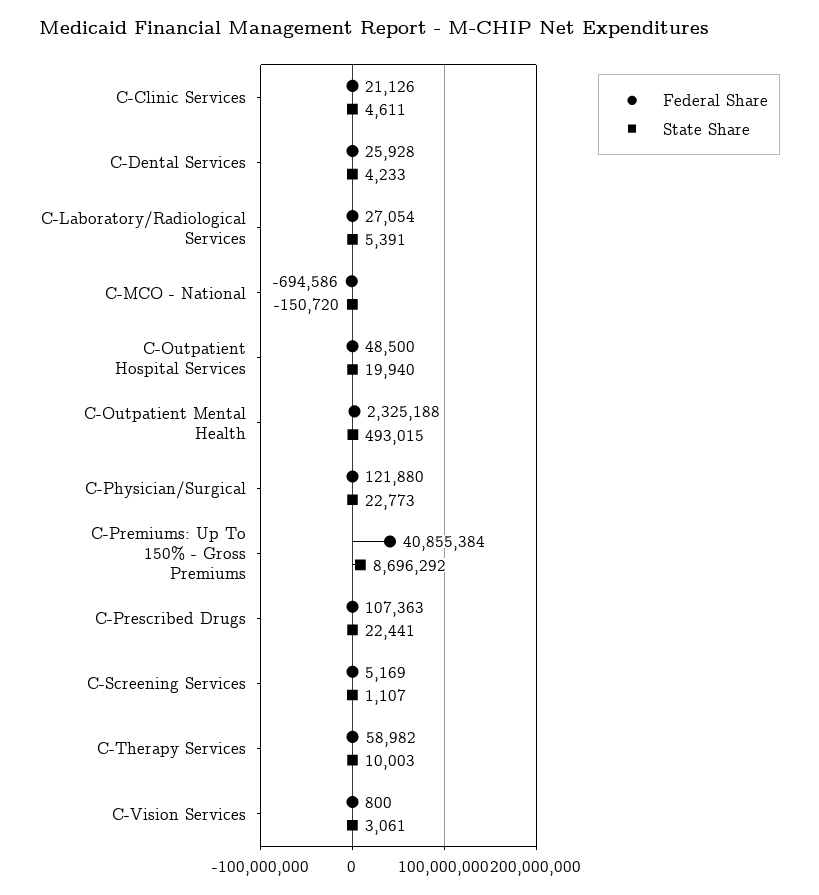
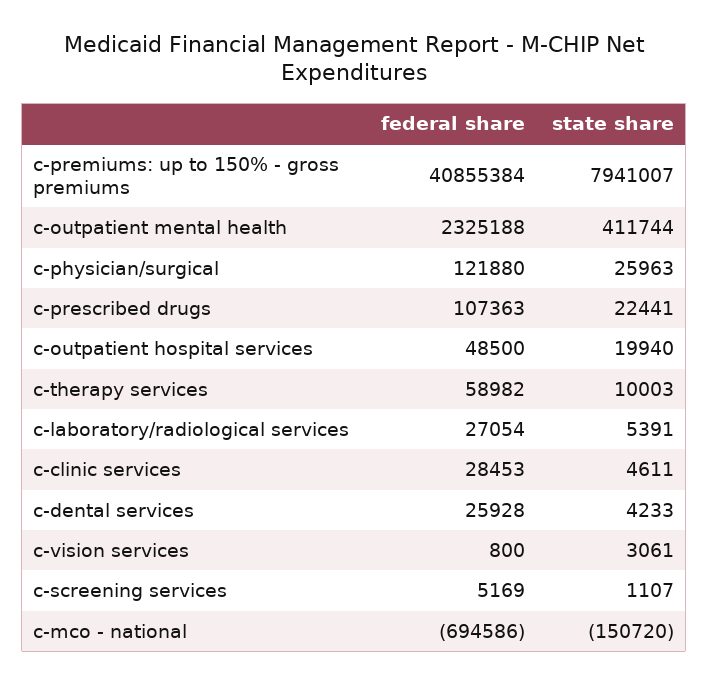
  {
    "Federal Share": {
-     "C-Clinic Services": 21126,
+     "C-Clinic Services": 28453,
      "C-Dental Services": 25928,
      "C-Laboratory/Radiological Services": 27054,
      "C-MCO - National": -694586,
      "C-Outpatient Hospital Services": 48500,
      "C-Outpatient Mental Health": 2325188,
      "C-Physician/Surgical": 121880,
      "C-Premiums: Up To 150% - Gross Premiums": 40855384,
      "C-Prescribed Drugs": 107363,
      "C-Screening Services": 5169,
      "C-Therapy Services": 58982,
      "C-Vision Services": 800
    },
    "State Share": {
      "C-Clinic Services": 4611,
      "C-Dental Services": 4233,
      "C-Laboratory/Radiological Services": 5391,
      "C-MCO - National": -150720,
      "C-Outpatient Hospital Services": 19940,
-     "C-Outpatient Mental Health": 493015,
+     "C-Outpatient Mental Health": 411744,
-     "C-Physician/Surgical": 22773,
+     "C-Physician/Surgical": 25963,
-     "C-Premiums: Up To 150% - Gross Premiums": 8696292,
+     "C-Premiums: Up To 150% - Gross Premiums": 7941007,
      "C-Prescribed Drugs": 22441,
      "C-Screening Services": 1107,
      "C-Therapy Services": 10003,
      "C-Vision Services": 3061
    }
  }

